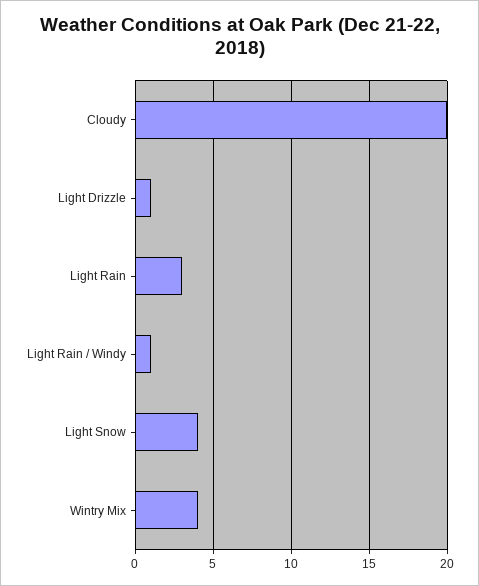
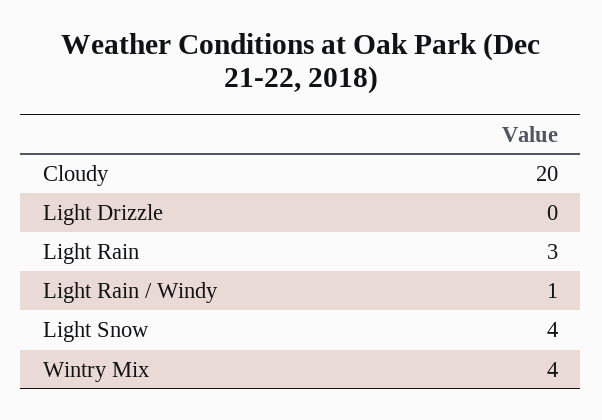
  {
    "Cloudy": 20,
-   "Light Drizzle": 1,
+   "Light Drizzle": 0,
    "Light Rain": 3,
    "Light Rain / Windy": 1,
    "Light Snow": 4,
    "Wintry Mix": 4
  }

